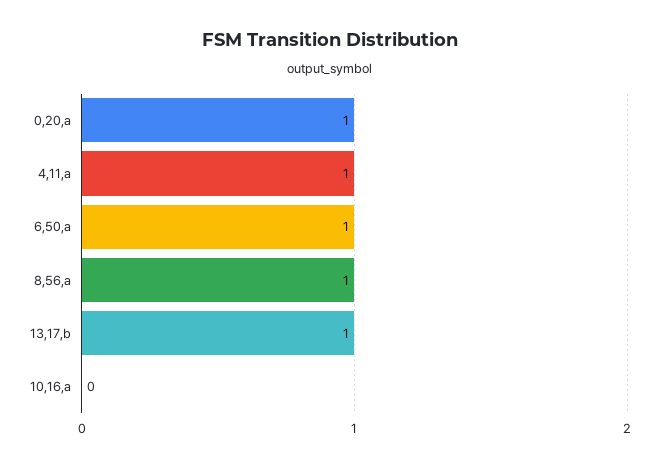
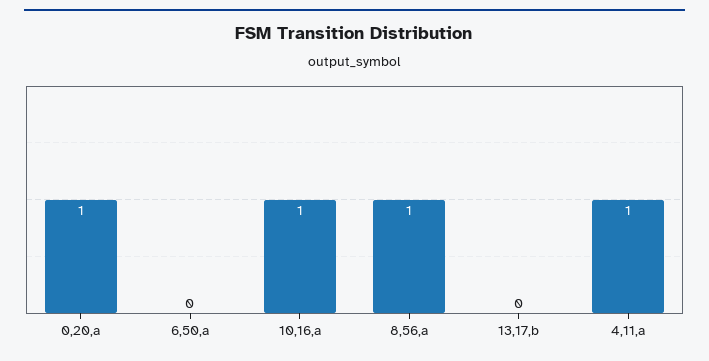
  {
    "0,20,a": 1,
    "4,11,a": 1,
-   "6,50,a": 1,
+   "6,50,a": 0,
    "8,56,a": 1,
-   "13,17,b": 1,
+   "13,17,b": 0,
-   "10,16,a": 0
+   "10,16,a": 1
  }

